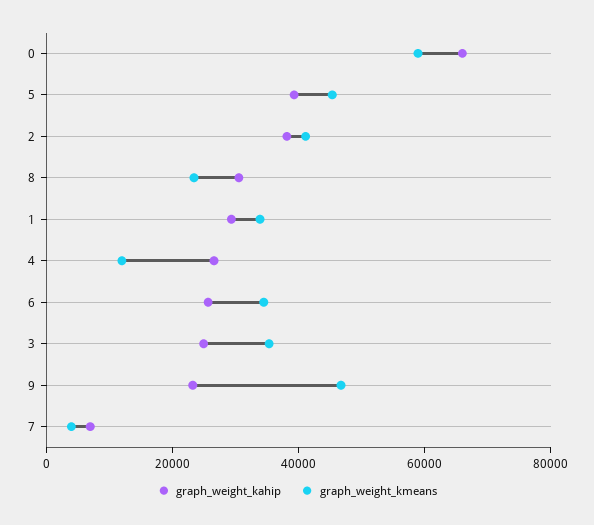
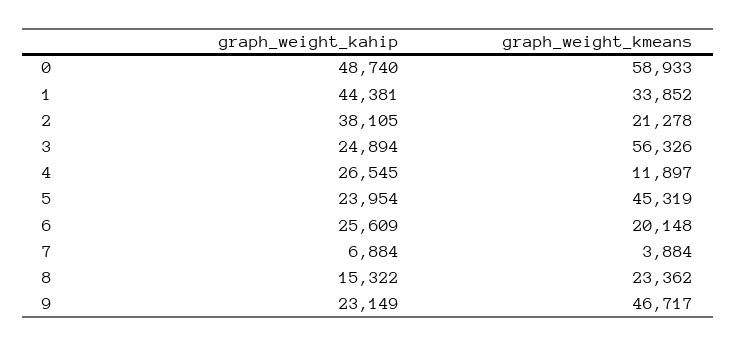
  {
    "graph_weight_kahip": {
-     "0": 65000,
+     "0": 48740,
-     "5": 40000,
+     "5": 23954,
      "2": 38105,
-     "8": 30000,
+     "8": 15322,
-     "1": 30000,
+     "1": 44381,
      "4": 26545,
      "6": 25609,
      "3": 24894,
      "9": 23149,
      "7": 6884
    },
    "graph_weight_kmeans": {
      "0": 58933,
      "5": 45319,
-     "2": 40000,
+     "2": 21278,
      "8": 23362,
      "1": 33852,
      "4": 11897,
-     "6": 35000,
+     "6": 20148,
-     "3": 35000,
+     "3": 56326,
      "9": 46717,
      "7": 3884
    }
  }

